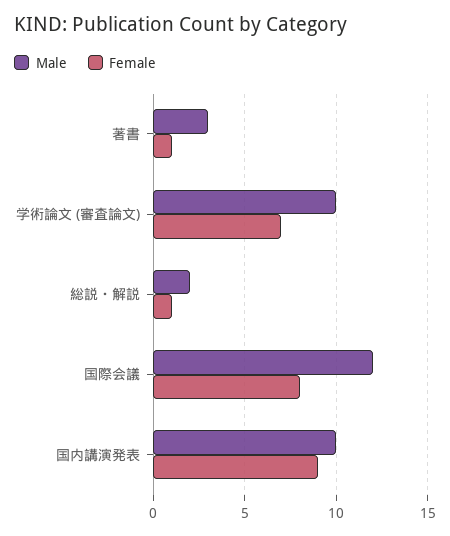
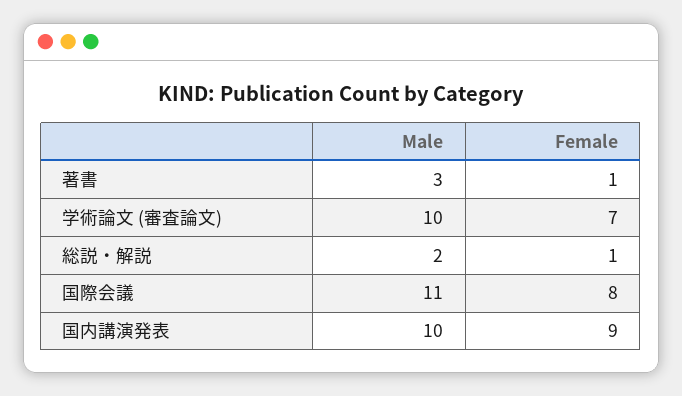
  {
    "Male": {
      "著書": 3,
      "学術論文 (審査論文)": 10,
      "総説・解説": 2,
-     "国際会議": 12,
+     "国際会議": 11,
      "国内講演発表": 10
    },
    "Female": {
      "著書": 1,
      "学術論文 (審査論文)": 7,
      "総説・解説": 1,
      "国際会議": 8,
      "国内講演発表": 9
    }
  }

